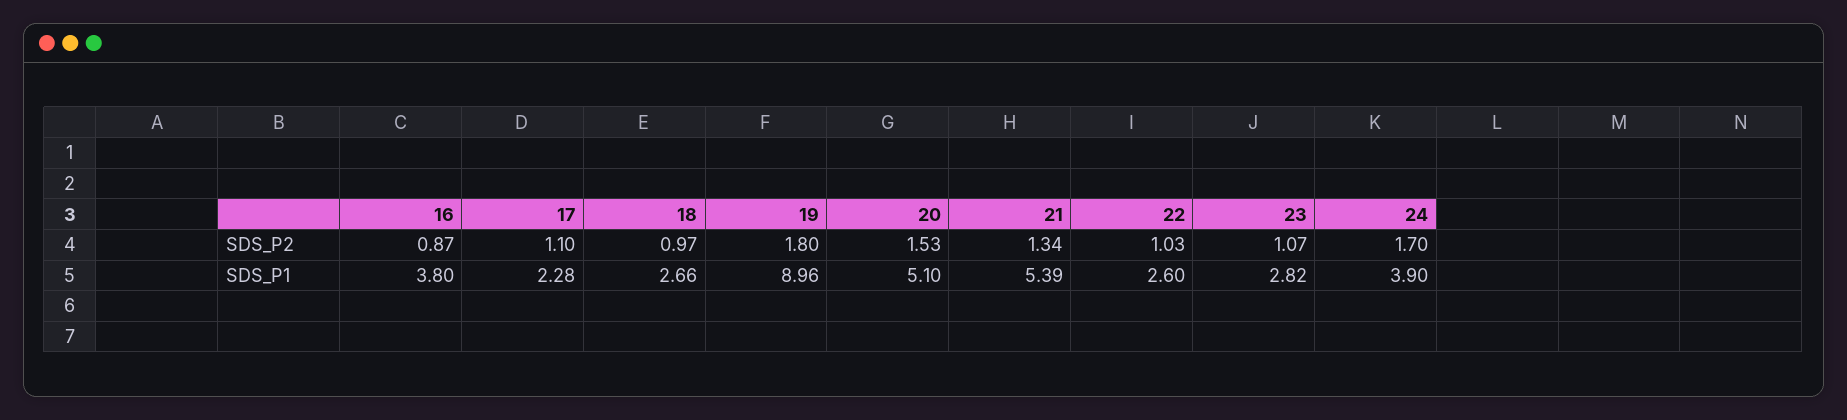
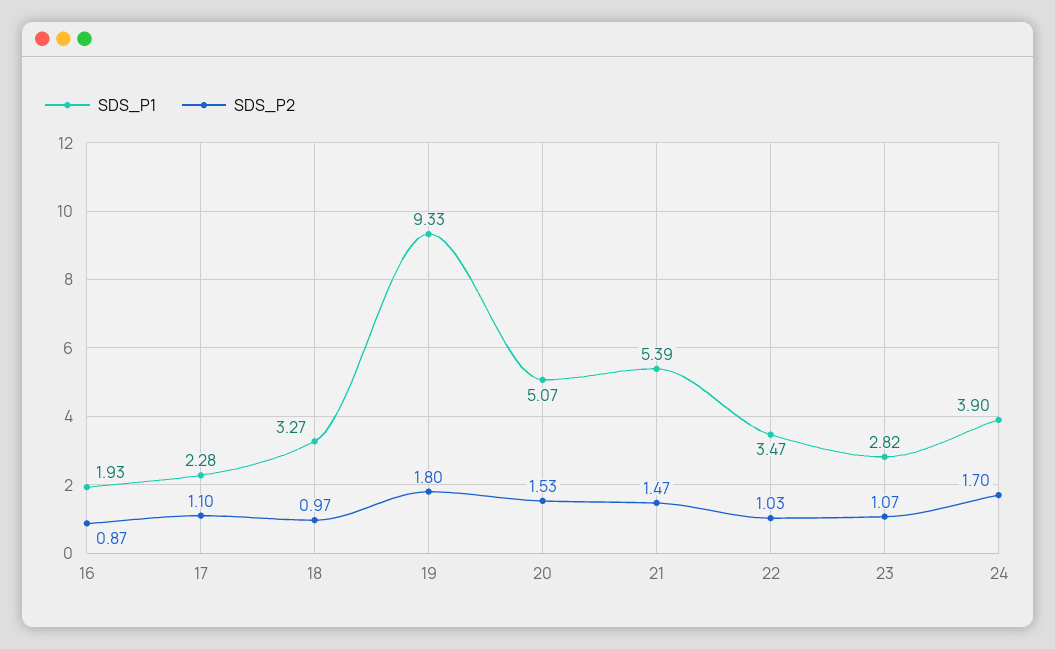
  {
    "SDS_P2": {
      "16": 0.87,
      "17": 1.1,
      "18": 0.97,
      "19": 1.8,
      "20": 1.53,
-     "21": 1.34,
+     "21": 1.47,
      "22": 1.03,
      "23": 1.07,
      "24": 1.7
    },
    "SDS_P1": {
-     "16": 3.8,
+     "16": 1.93,
      "17": 2.28,
-     "18": 2.66,
+     "18": 3.27,
-     "19": 8.96,
+     "19": 9.33,
-     "20": 5.1,
+     "20": 5.07,
      "21": 5.39,
-     "22": 2.6,
+     "22": 3.47,
      "23": 2.82,
      "24": 3.9
    }
  }

